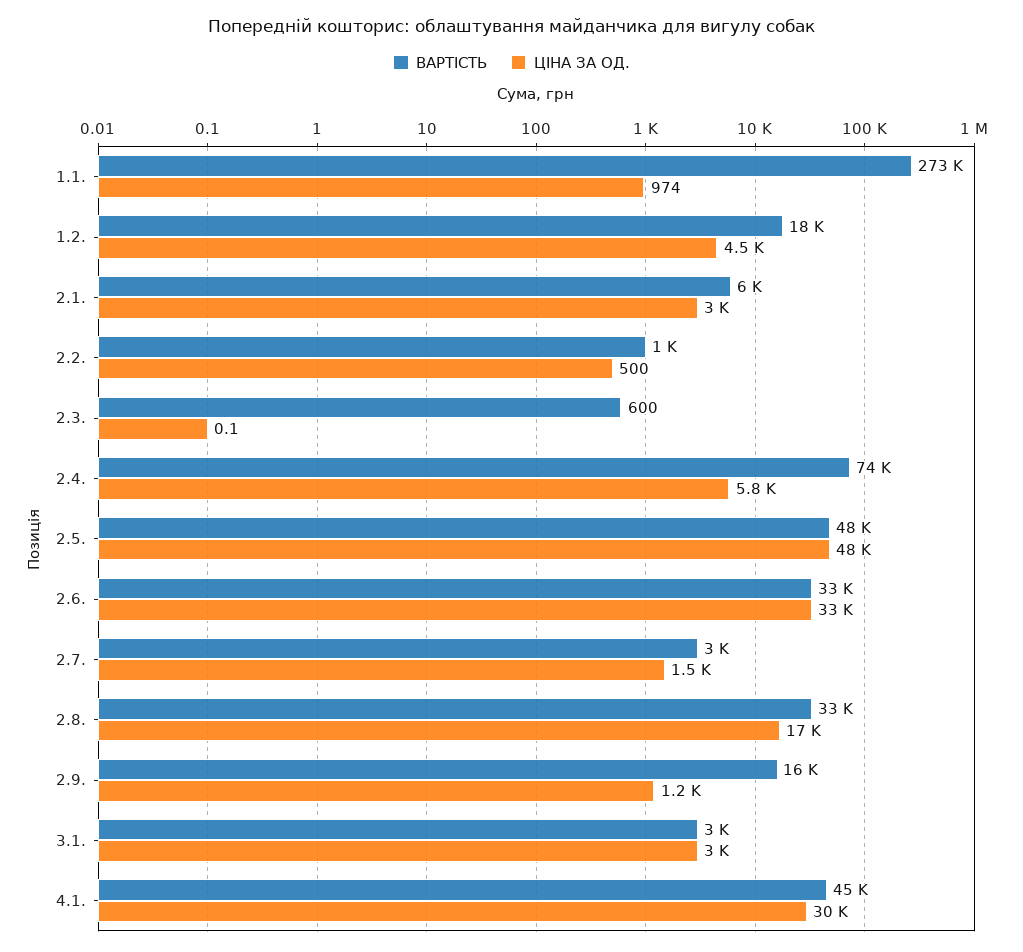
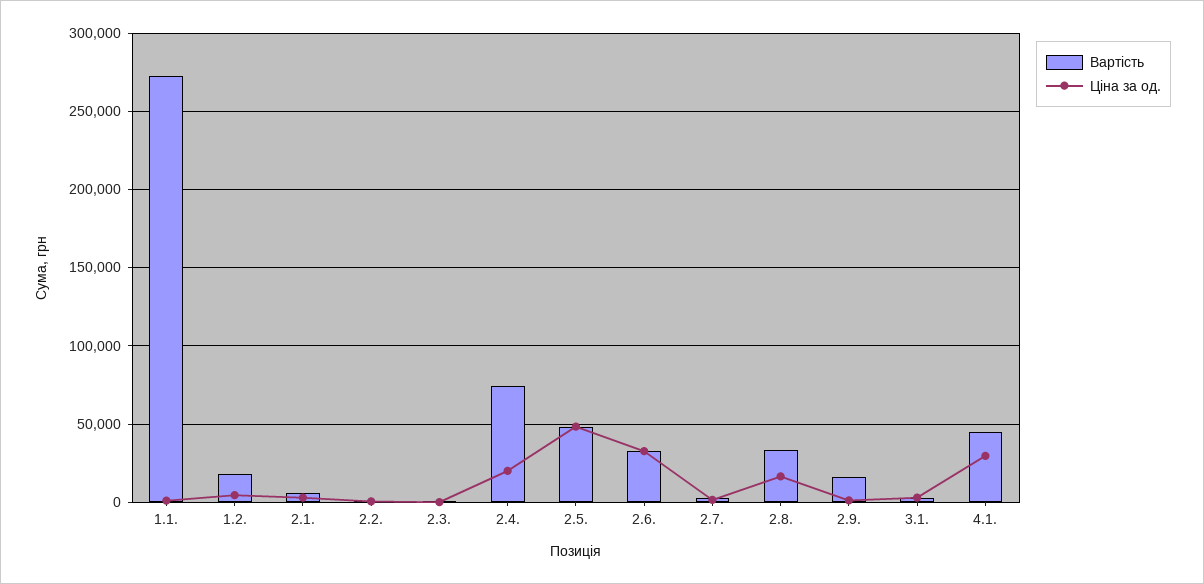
  {
    "ВАРТІСТЬ": {
      "1.1.": 273000,
      "1.2.": 18000,
      "2.1.": 6000,
      "2.2.": 1000,
      "2.3.": 600,
      "2.4.": 74000,
      "2.5.": 48000,
      "2.6.": 33000,
      "2.7.": 3000,
      "2.8.": 33000,
      "2.9.": 16000,
      "3.1.": 3000,
      "4.1.": 45000
    },
    "ЦІНА ЗА ОД.": {
      "1.1.": 974,
      "1.2.": 4500,
      "2.1.": 3000,
      "2.2.": 500,
      "2.3.": 0.1,
-     "2.4.": 5800,
+     "2.4.": 20000,
      "2.5.": 48000,
      "2.6.": 33000,
      "2.7.": 1500,
      "2.8.": 17000,
      "2.9.": 1200,
      "3.1.": 3000,
      "4.1.": 30000
    }
  }

